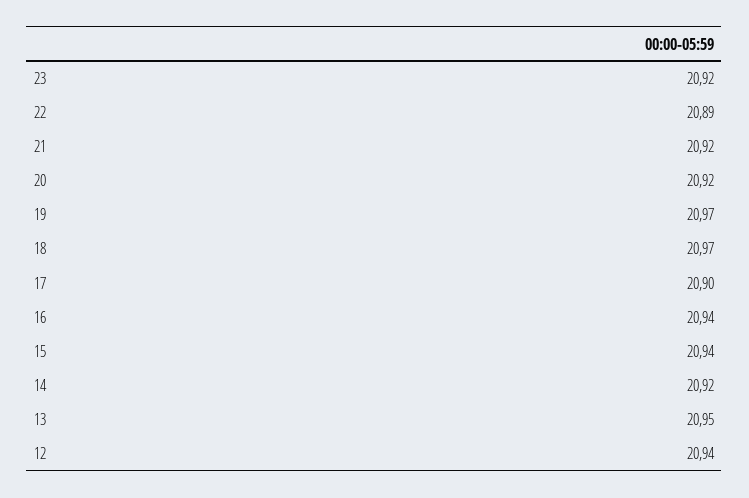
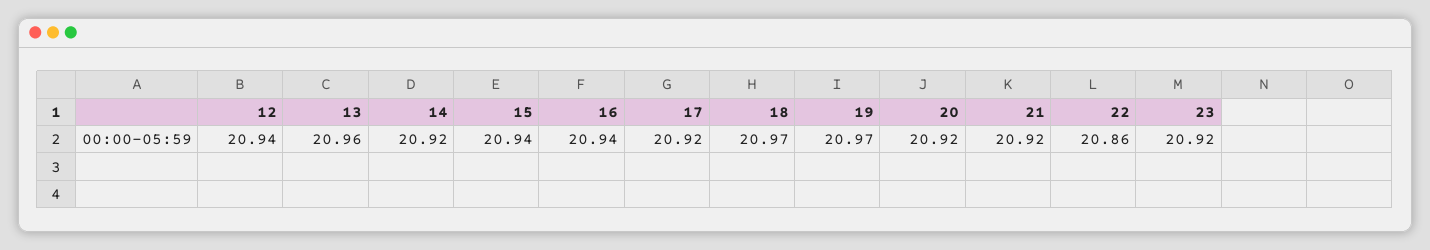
  {
    "23": 20.92,
-   "22": 20.89,
+   "22": 20.86,
    "21": 20.92,
    "20": 20.92,
    "19": 20.97,
    "18": 20.97,
-   "17": 20.9,
+   "17": 20.92,
    "16": 20.94,
    "15": 20.94,
    "14": 20.92,
-   "13": 20.95,
+   "13": 20.96,
    "12": 20.94
  }

